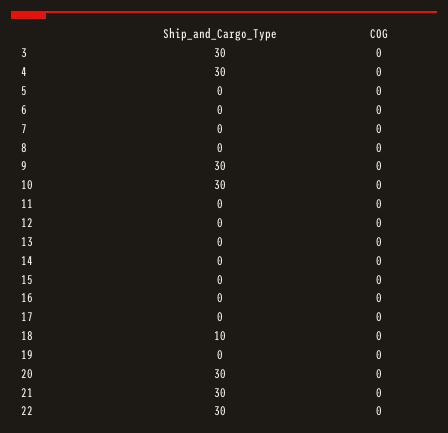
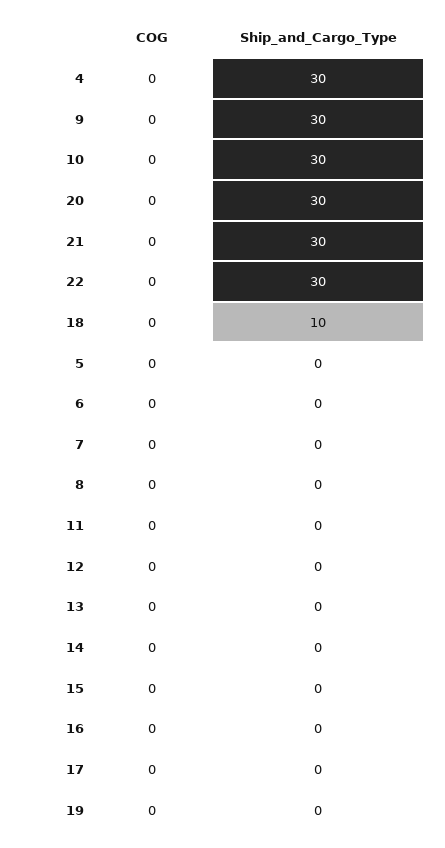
  {
    "Ship_and_Cargo_Type": {
-     "3": 30,
      "4": 30,
      "5": 0,
      "6": 0,
      "7": 0,
      "8": 0,
      "9": 30,
      "10": 30,
      "11": 0,
      "12": 0,
      "13": 0,
      "14": 0,
      "15": 0,
      "16": 0,
      "17": 0,
      "18": 10,
      "19": 0,
      "20": 30,
      "21": 30,
      "22": 30
    },
    "COG": {
-     "3": 0,
      "4": 0,
      "5": 0,
      "6": 0,
      "7": 0,
      "8": 0,
      "9": 0,
      "10": 0,
      "11": 0,
      "12": 0,
      "13": 0,
      "14": 0,
      "15": 0,
      "16": 0,
      "17": 0,
      "18": 0,
      "19": 0,
      "20": 0,
      "21": 0,
      "22": 0
    }
  }

